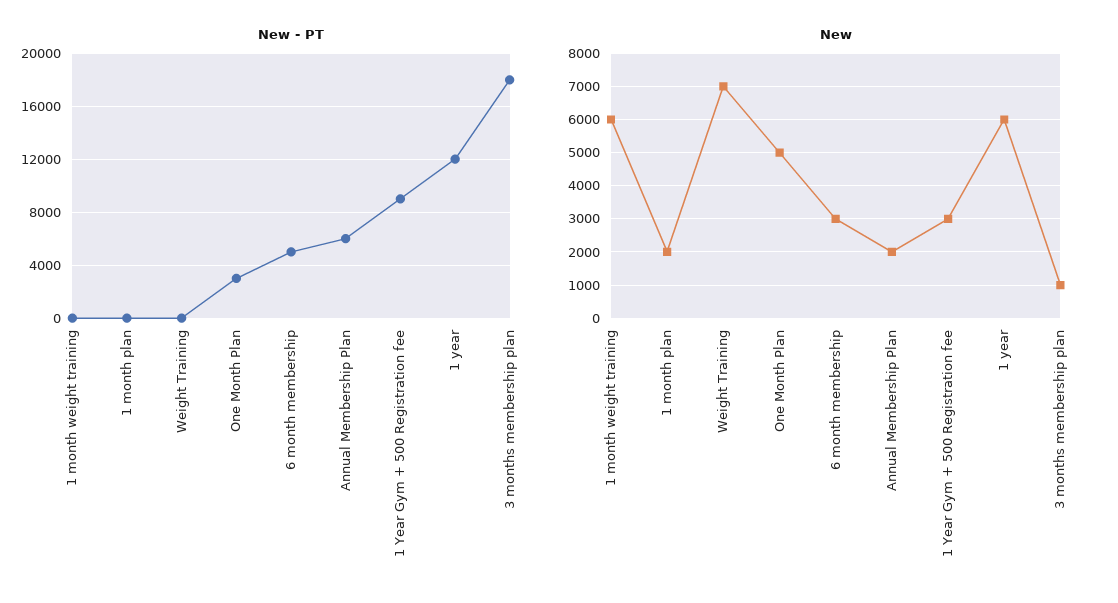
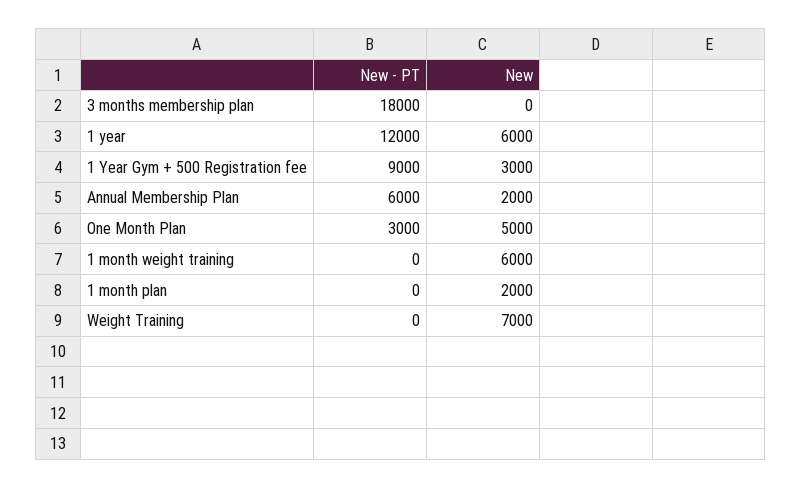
  {
    "New - PT": {
      "1 month weight training": 0,
      "1 month plan": 0,
      "Weight Training": 0,
      "One Month Plan": 3000,
-     "6 month membership": 5000,
      "Annual Membership Plan": 6000,
      "1 Year Gym + 500 Registration fee": 9000,
      "1 year": 12000,
      "3 months membership plan": 18000
    },
    "New": {
      "1 month weight training": 6000,
      "1 month plan": 2000,
      "Weight Training": 7000,
      "One Month Plan": 5000,
-     "6 month membership": 3000,
      "Annual Membership Plan": 2000,
      "1 Year Gym + 500 Registration fee": 3000,
      "1 year": 6000,
-     "3 months membership plan": 1000
+     "3 months membership plan": 0
    }
  }

